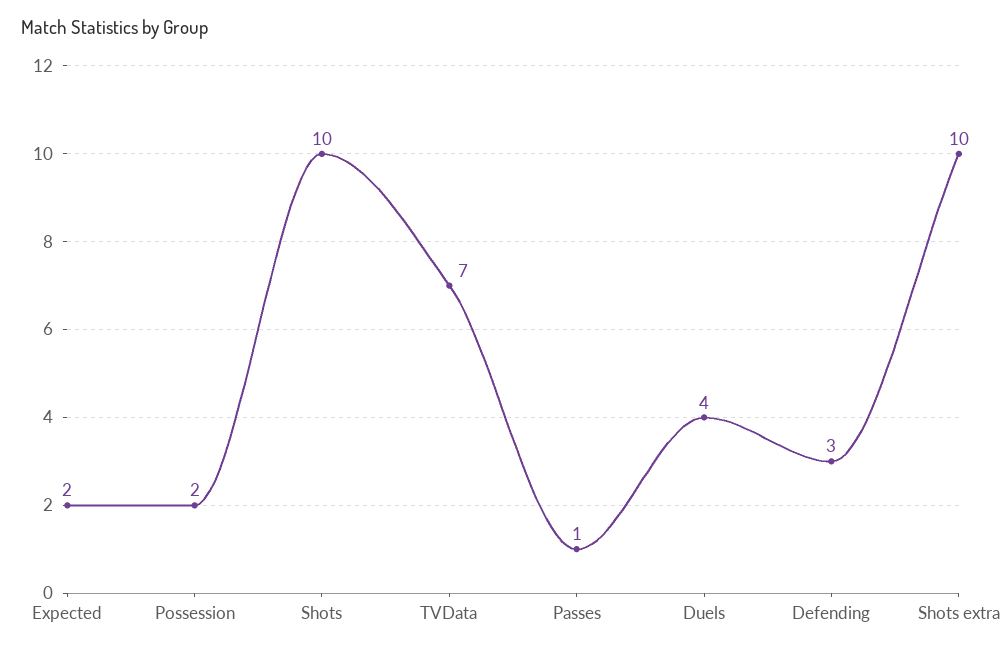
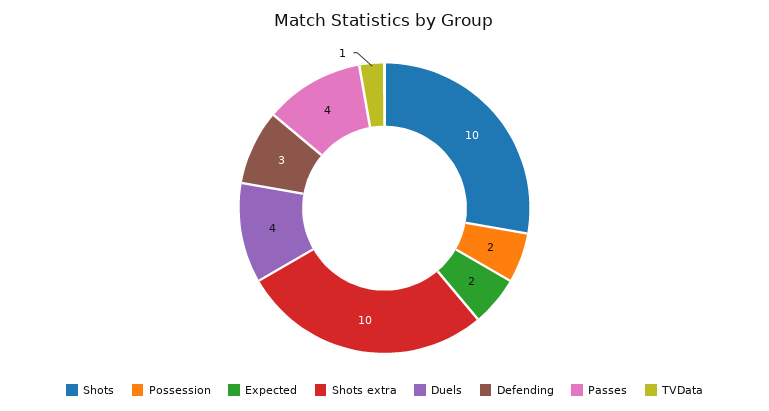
  {
    "Expected": 2,
    "Possession": 2,
    "Shots": 10,
-   "TVData": 7,
+   "TVData": 1,
-   "Passes": 1,
+   "Passes": 4,
    "Duels": 4,
    "Defending": 3,
    "Shots extra": 10
  }

